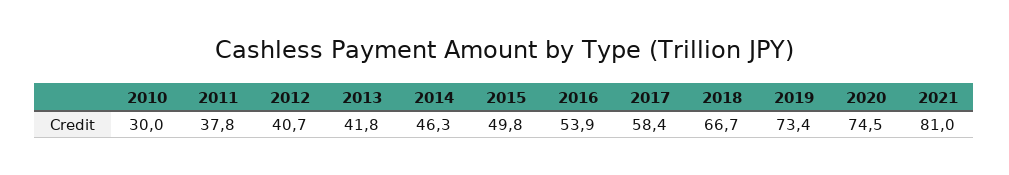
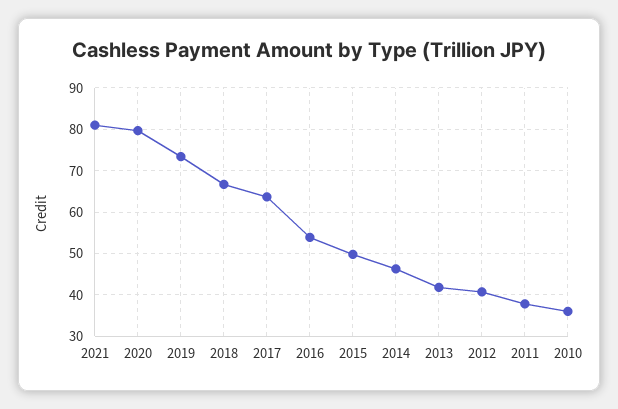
  {
-   "2010": 30,
+   "2010": 36,
    "2011": 37.8,
    "2012": 40.7,
    "2013": 41.8,
    "2014": 46.3,
    "2015": 49.8,
    "2016": 53.9,
-   "2017": 58.4,
+   "2017": 64,
    "2018": 66.7,
    "2019": 73.4,
-   "2020": 74.5,
+   "2020": 80,
    "2021": 81
  }

